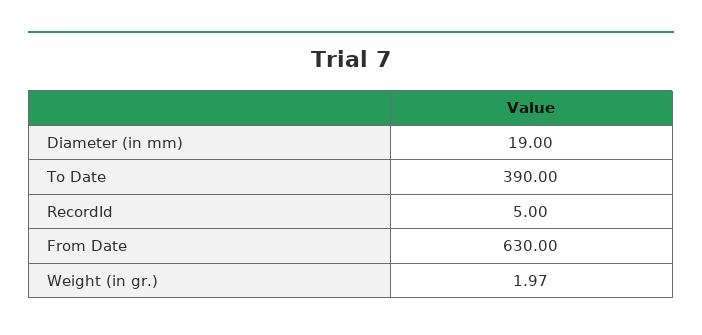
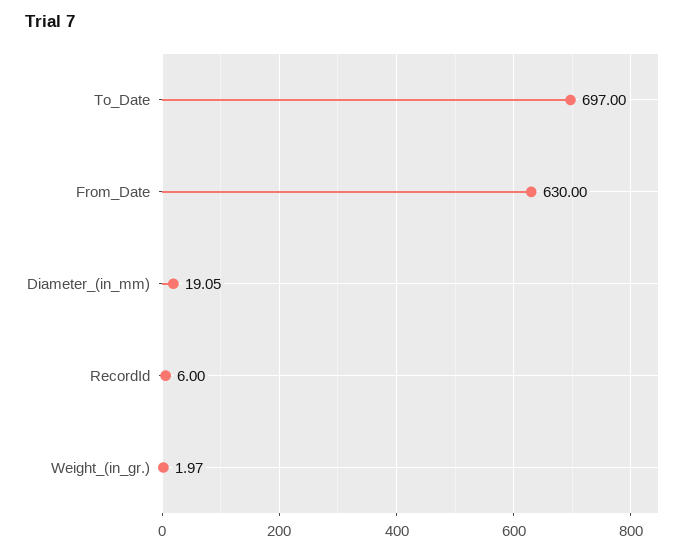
  {
-   "Diameter (in mm)": 19,
+   "Diameter (in mm)": 19.05,
-   "To Date": 390,
+   "To Date": 697,
-   "RecordId": 5,
+   "RecordId": 6,
    "From Date": 630,
    "Weight (in gr.)": 1.97
  }

